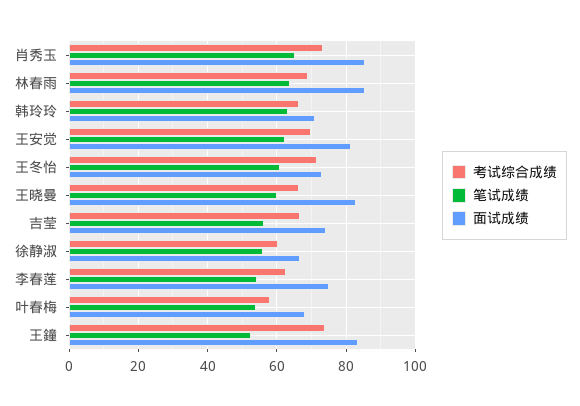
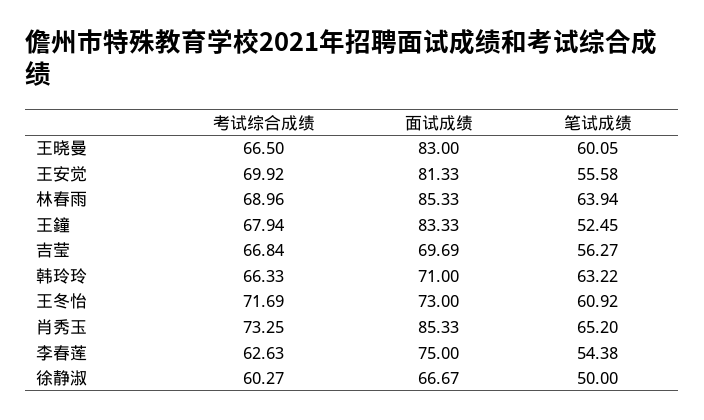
  {
    "考试综合成绩": {
      "肖秀玉": 73.25,
      "林春雨": 68.96,
      "韩玲玲": 66.33,
      "王安觉": 69.92,
      "王冬怡": 71.69,
      "王晓曼": 66.5,
      "吉莹": 66.84,
      "徐静淑": 60.27,
      "李春莲": 62.63,
-     "叶春梅": 58,
-     "王鐘": 74
+     "王鐘": 67.94
    },
    "笔试成绩": {
      "肖秀玉": 65.2,
      "林春雨": 63.94,
      "韩玲玲": 63.22,
-     "王安觉": 62,
+     "王安觉": 55.58,
      "王冬怡": 60.92,
      "王晓曼": 60.05,
      "吉莹": 56.27,
-     "徐静淑": 56,
+     "徐静淑": 50,
      "李春莲": 54.38,
-     "叶春梅": 54,
      "王鐘": 52.45
    },
    "面试成绩": {
      "肖秀玉": 85.33,
      "林春雨": 85.33,
      "韩玲玲": 71,
      "王安觉": 81.33,
      "王冬怡": 73,
      "王晓曼": 83,
-     "吉莹": 74,
+     "吉莹": 69.69,
      "徐静淑": 66.67,
      "李春莲": 75,
-     "叶春梅": 68,
      "王鐘": 83.33
    }
  }

